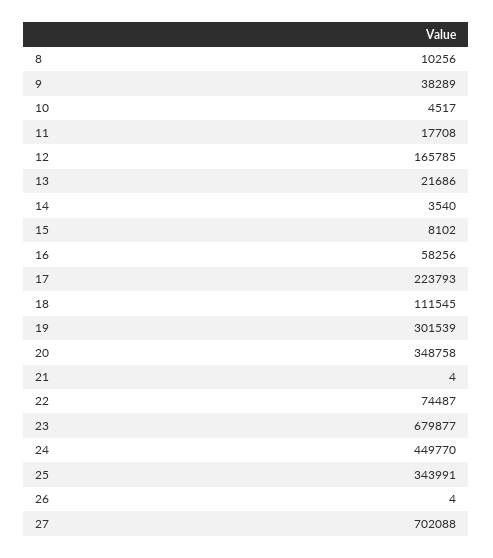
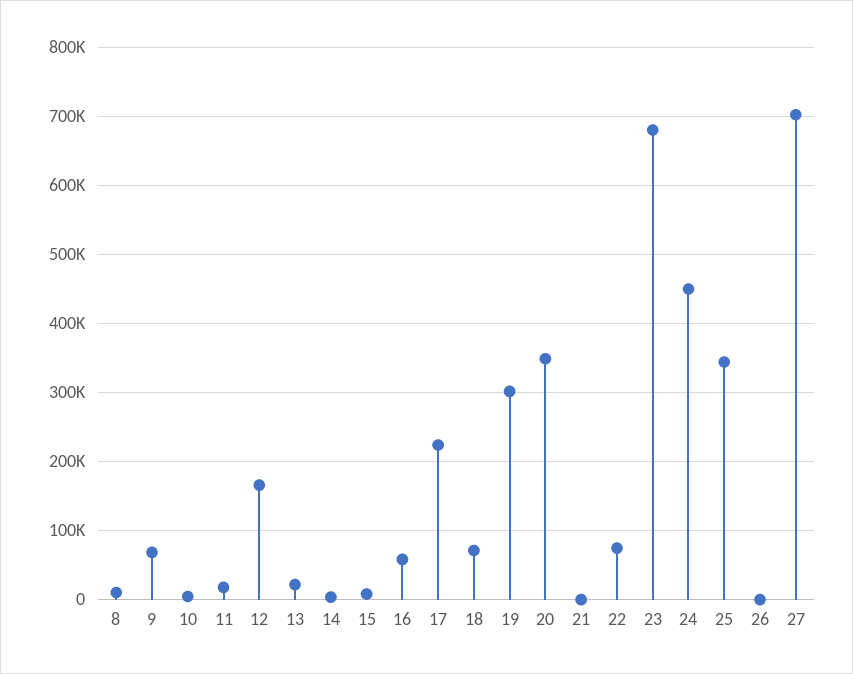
  {
    "8": 10256,
-   "9": 38289,
+   "9": 70000,
    "10": 4517,
    "11": 17708,
    "12": 165785,
    "13": 21686,
    "14": 3540,
    "15": 8102,
    "16": 58256,
    "17": 223793,
-   "18": 111545,
+   "18": 70000,
    "19": 301539,
    "20": 348758,
    "21": 4,
    "22": 74487,
    "23": 679877,
    "24": 449770,
    "25": 343991,
    "26": 4,
    "27": 702088
  }

